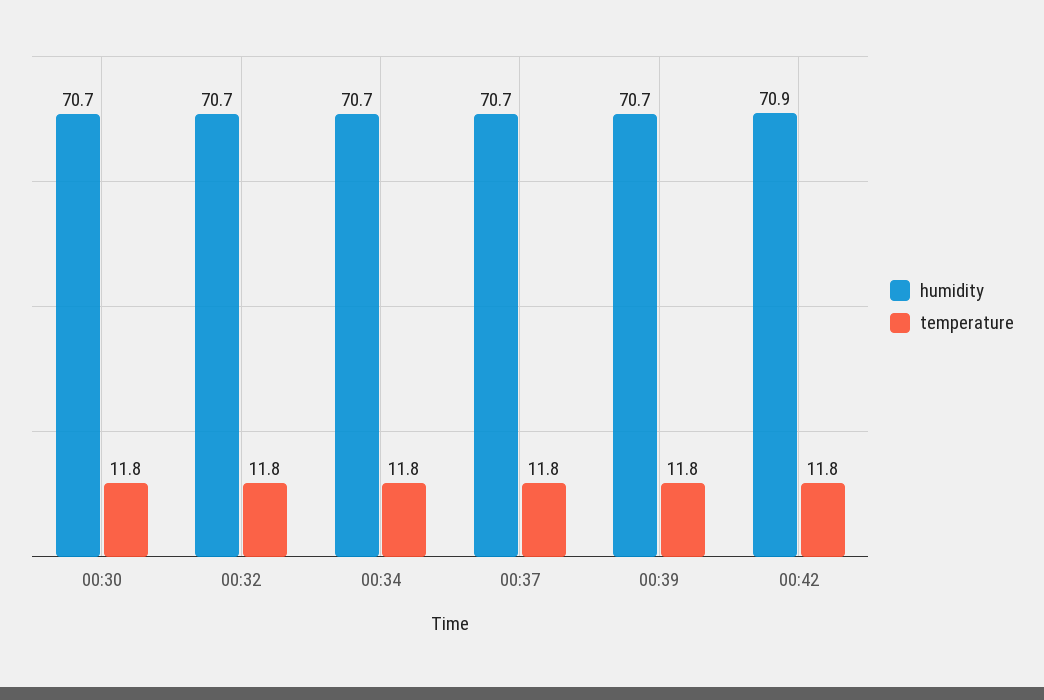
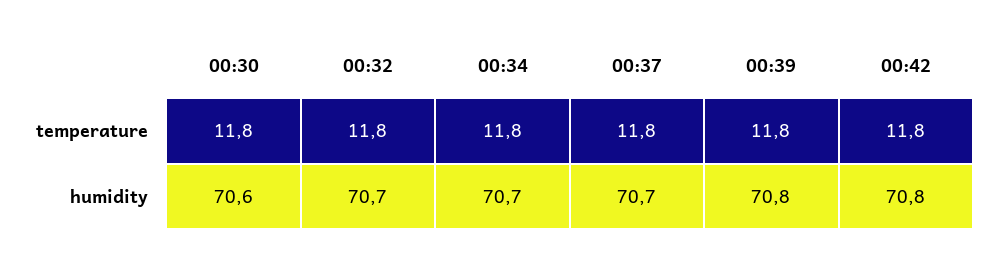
  {
    "humidity": {
-     "00:30": 70.7,
+     "00:30": 70.6,
      "00:32": 70.7,
      "00:34": 70.7,
      "00:37": 70.7,
-     "00:39": 70.7,
+     "00:39": 70.8,
-     "00:42": 70.9
+     "00:42": 70.8
    },
    "temperature": {
      "00:30": 11.8,
      "00:32": 11.8,
      "00:34": 11.8,
      "00:37": 11.8,
      "00:39": 11.8,
      "00:42": 11.8
    }
  }

